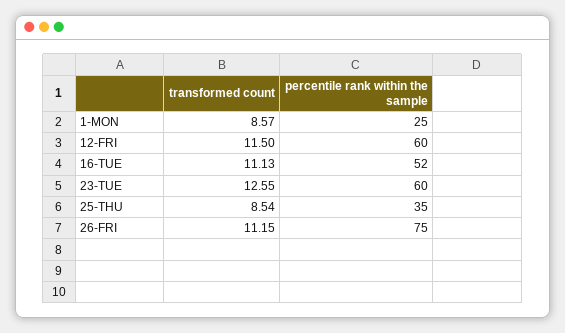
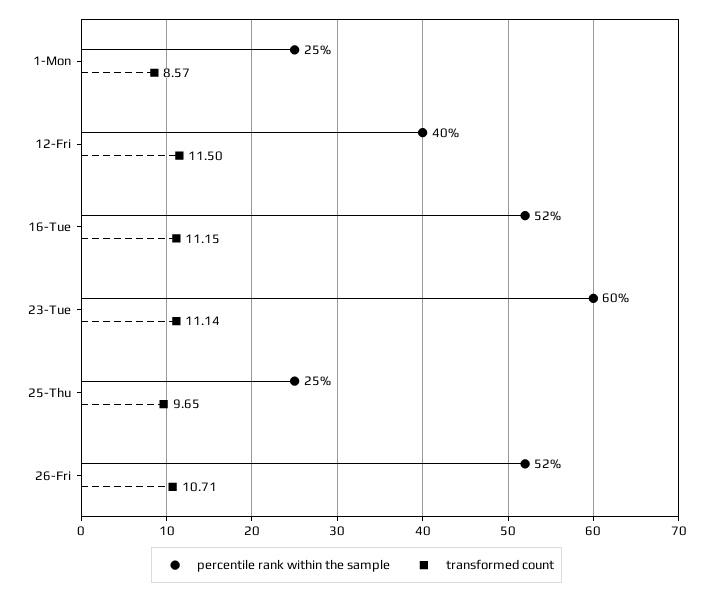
  {
    "transformed count": {
      "1-MON": 8.57,
      "12-FRI": 11.5,
-     "16-TUE": 11.13,
+     "16-TUE": 11.15,
-     "23-TUE": 12.55,
+     "23-TUE": 11.14,
-     "25-THU": 8.54,
+     "25-THU": 9.65,
-     "26-FRI": 11.15
+     "26-FRI": 10.71
    },
    "percentile rank within the sample": {
      "1-MON": 25,
-     "12-FRI": 60,
+     "12-FRI": 40,
      "16-TUE": 52,
      "23-TUE": 60,
-     "25-THU": 35,
+     "25-THU": 25,
-     "26-FRI": 75
+     "26-FRI": 52
    }
  }

